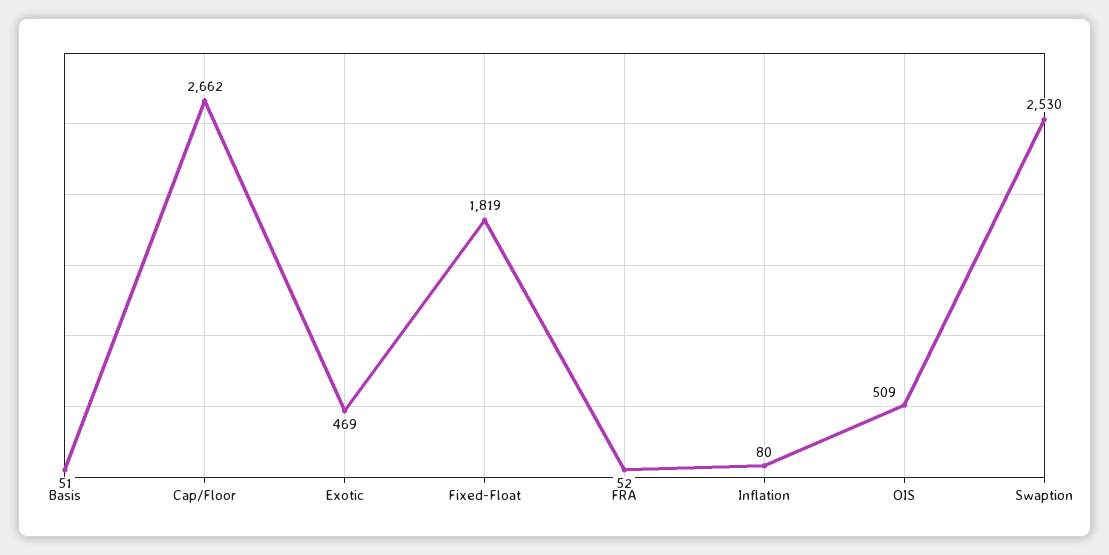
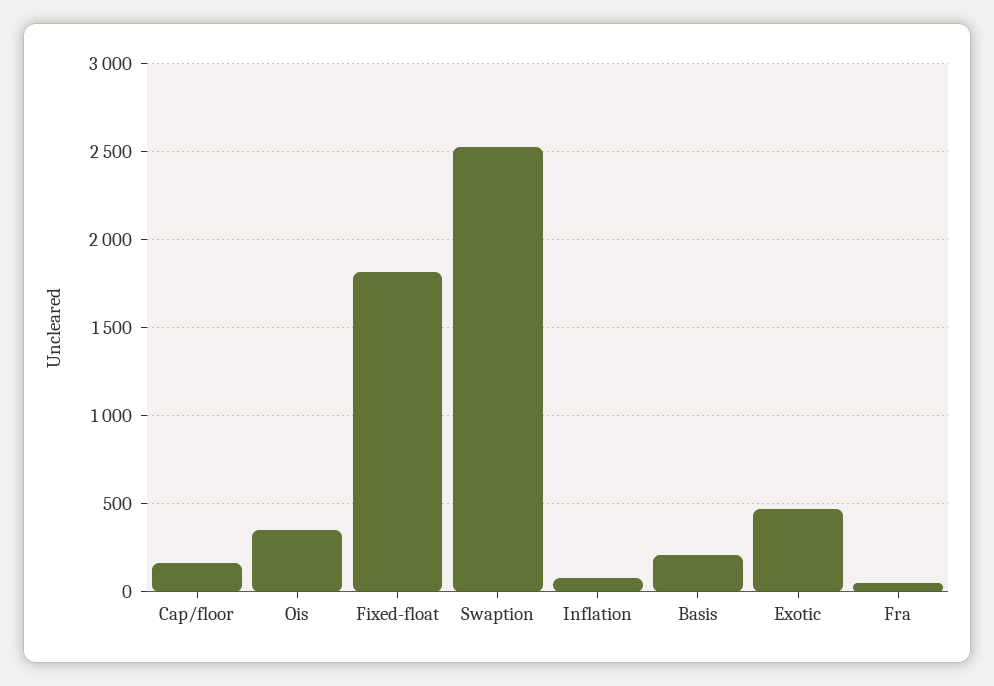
  {
-   "Basis": 51,
+   "Basis": 200,
-   "Cap/Floor": 2662,
+   "Cap/Floor": 150,
    "Exotic": 469,
    "Fixed-Float": 1819,
    "FRA": 52,
    "Inflation": 80,
-   "OIS": 509,
+   "OIS": 350,
    "Swaption": 2530
  }

